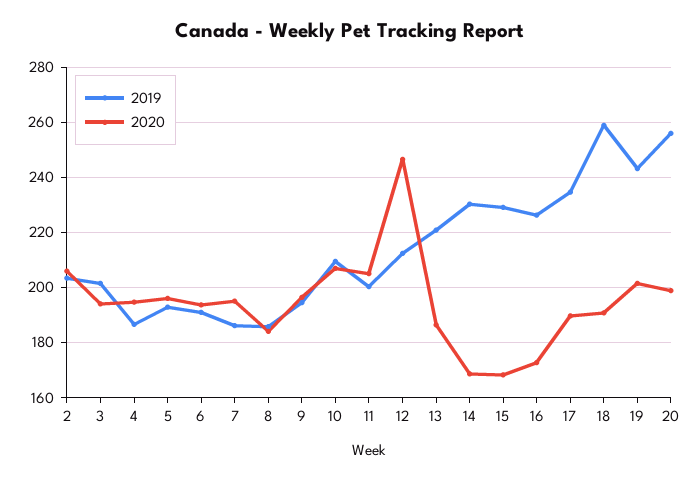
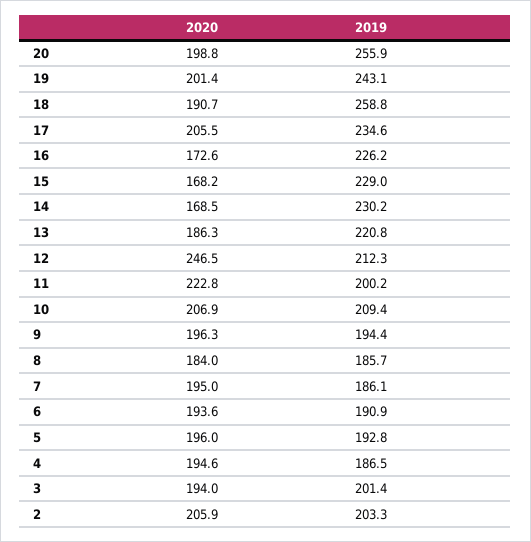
  {
    "2019": {
      "2": 203.3,
      "3": 201.4,
      "4": 186.5,
      "5": 192.8,
      "6": 190.9,
      "7": 186.1,
      "8": 185.7,
      "9": 194.4,
      "10": 209.4,
      "11": 200.2,
      "12": 212.3,
      "13": 220.8,
      "14": 230.2,
      "15": 229,
      "16": 226.2,
      "17": 234.6,
      "18": 258.8,
      "19": 243.1,
      "20": 255.9
    },
    "2020": {
      "2": 205.9,
      "3": 194,
      "4": 194.6,
      "5": 196,
      "6": 193.6,
      "7": 195,
      "8": 184,
      "9": 196.3,
      "10": 206.9,
-     "11": 205,
+     "11": 222.8,
      "12": 246.5,
      "13": 186.3,
      "14": 168.5,
      "15": 168.2,
      "16": 172.6,
-     "17": 190,
+     "17": 205.5,
      "18": 190.7,
      "19": 201.4,
      "20": 198.8
    }
  }

